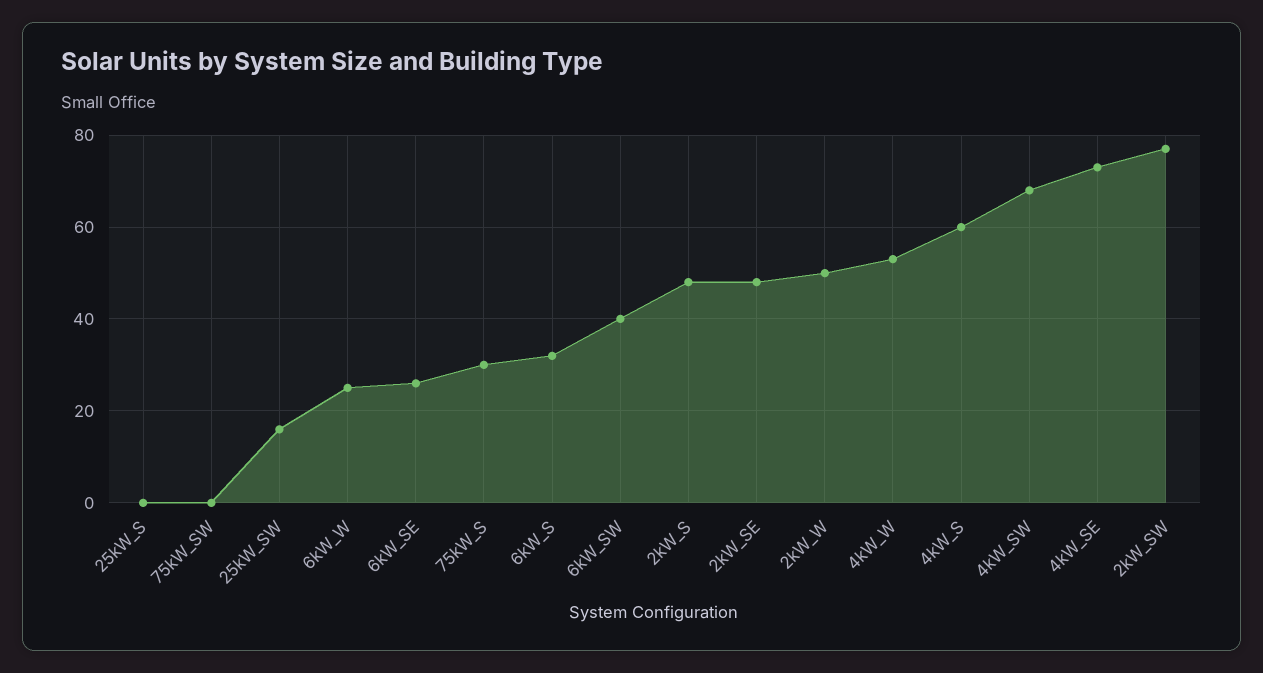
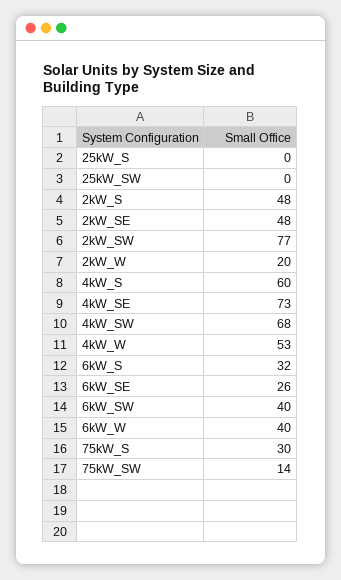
  {
    "25kW_S": 0,
-   "75kW_SW": 0,
+   "75kW_SW": 14,
-   "25kW_SW": 15,
+   "25kW_SW": 0,
-   "6kW_W": 25,
+   "6kW_W": 40,
    "6kW_SE": 26,
    "75kW_S": 30,
    "6kW_S": 32,
    "6kW_SW": 40,
    "2kW_S": 48,
    "2kW_SE": 48,
-   "2kW_W": 50,
+   "2kW_W": 20,
    "4kW_W": 53,
    "4kW_S": 60,
    "4kW_SW": 68,
    "4kW_SE": 73,
    "2kW_SW": 77
  }

